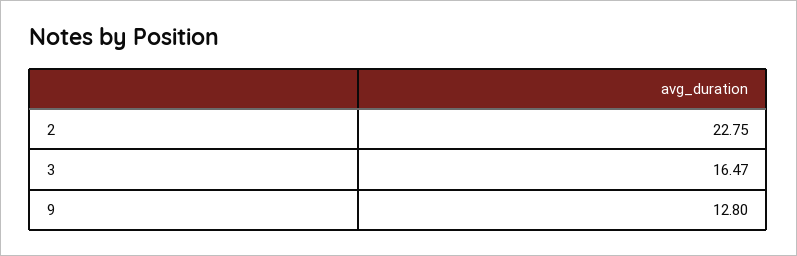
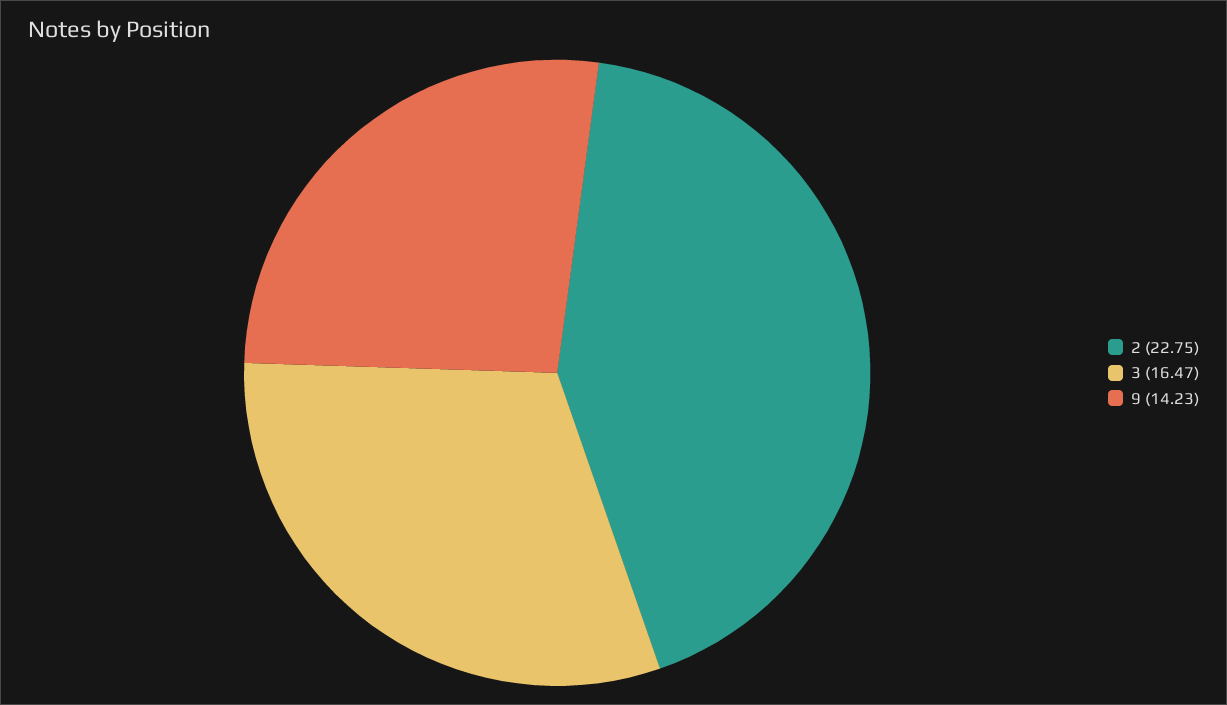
  {
    "2": 22.75,
    "3": 16.47,
-   "9": 12.8
+   "9": 14.23
  }

